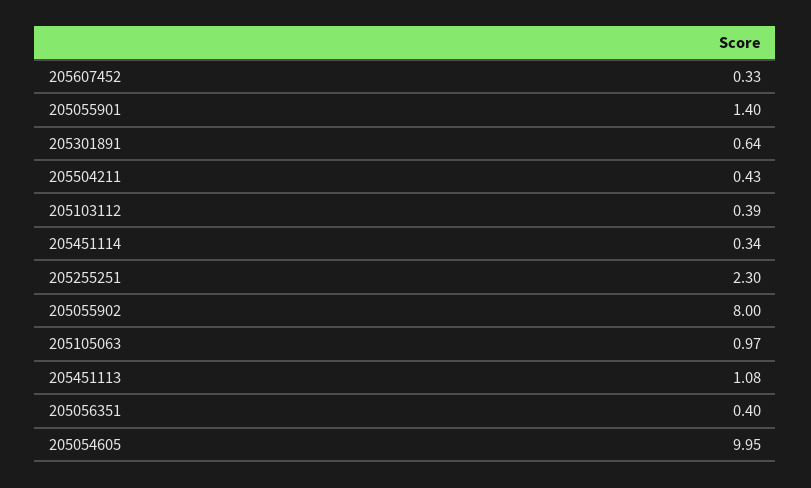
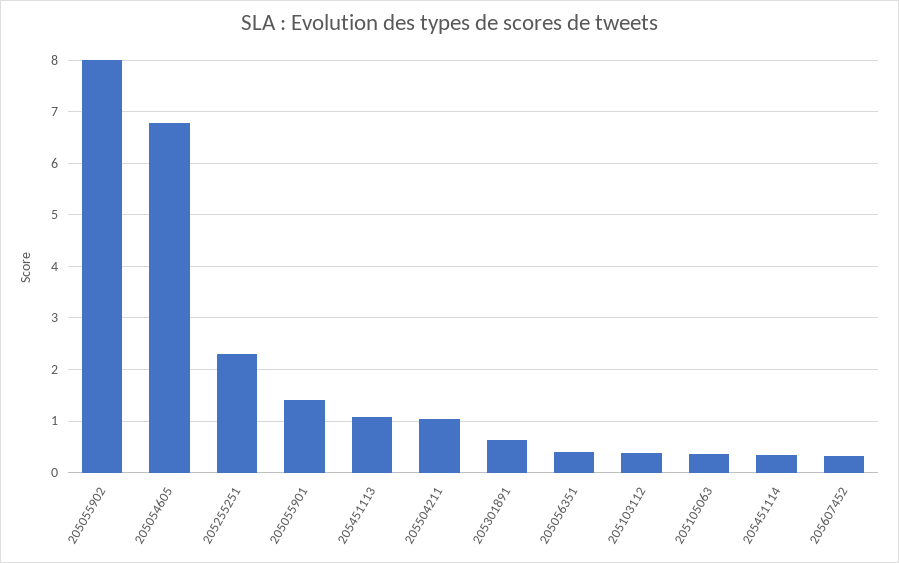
  {
    "205607452": 0.33,
    "205055901": 1.4,
    "205301891": 0.64,
-   "205504211": 0.43,
+   "205504211": 1,
    "205103112": 0.39,
    "205451114": 0.34,
    "205255251": 2.3,
    "205055902": 8,
-   "205105063": 0.97,
+   "205105063": 0.4,
    "205451113": 1.08,
    "205056351": 0.4,
-   "205054605": 9.95
+   "205054605": 6.8
  }

